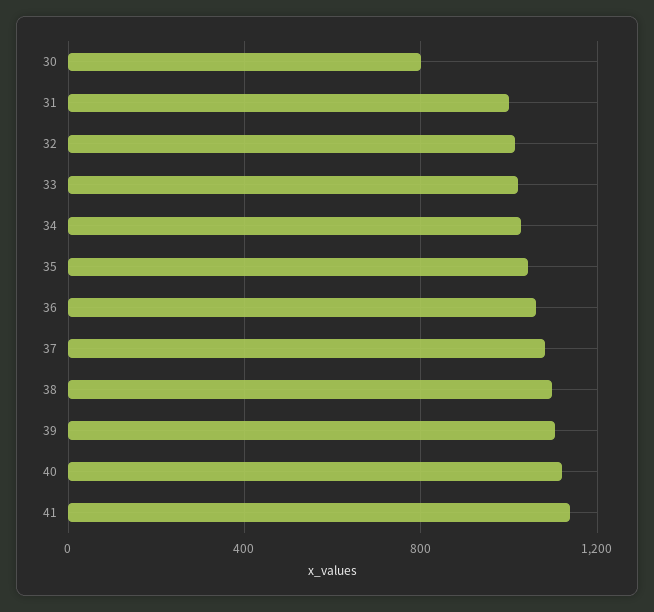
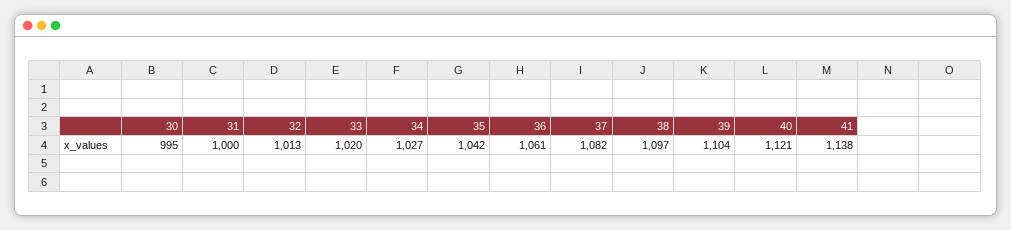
  {
-   "30": 800,
+   "30": 995,
    "31": 1000,
    "32": 1013,
    "33": 1020,
    "34": 1027,
    "35": 1042,
    "36": 1061,
    "37": 1082,
    "38": 1097,
    "39": 1104,
    "40": 1121,
    "41": 1138
  }

